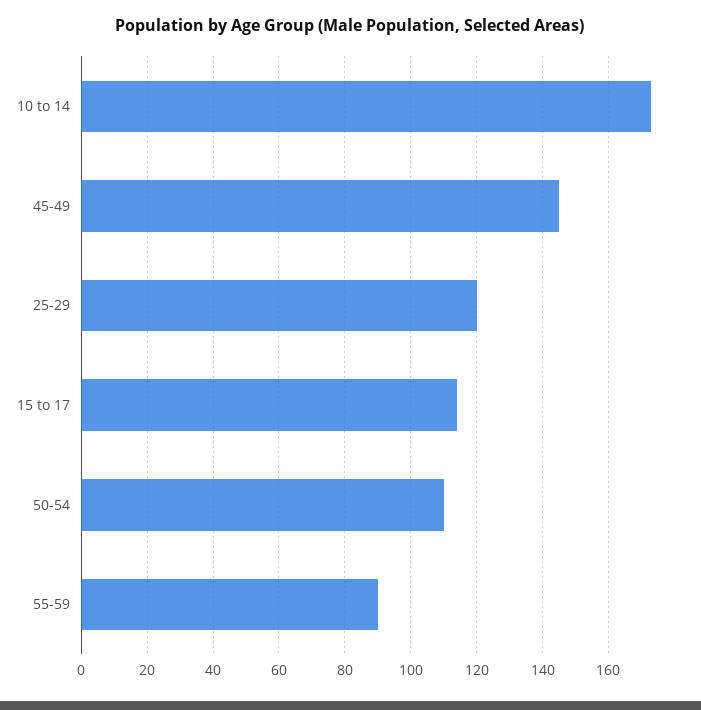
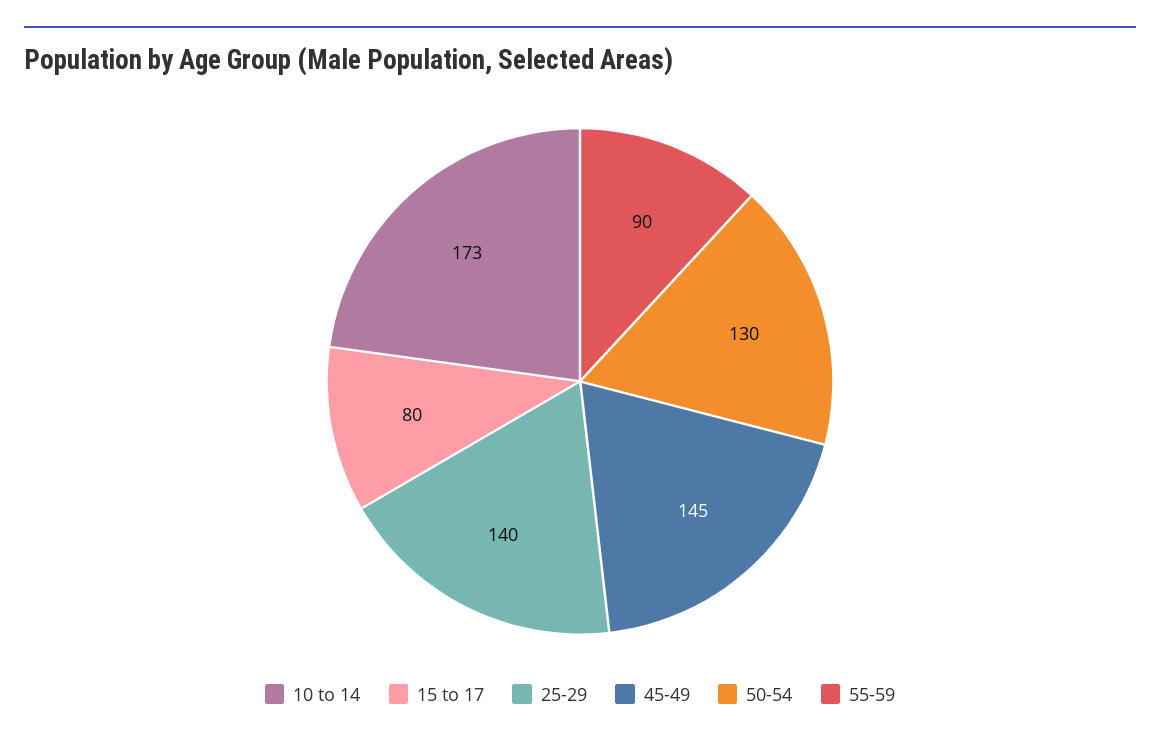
  {
    "10 to 14": 173,
    "45-49": 145,
-   "25-29": 120,
+   "25-29": 140,
-   "15 to 17": 115,
+   "15 to 17": 80,
-   "50-54": 110,
+   "50-54": 130,
    "55-59": 90
  }

